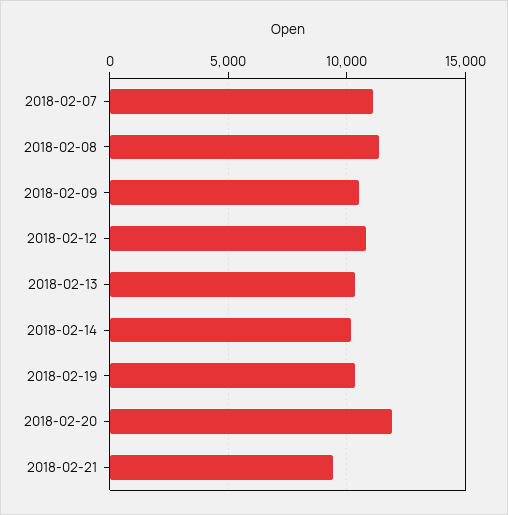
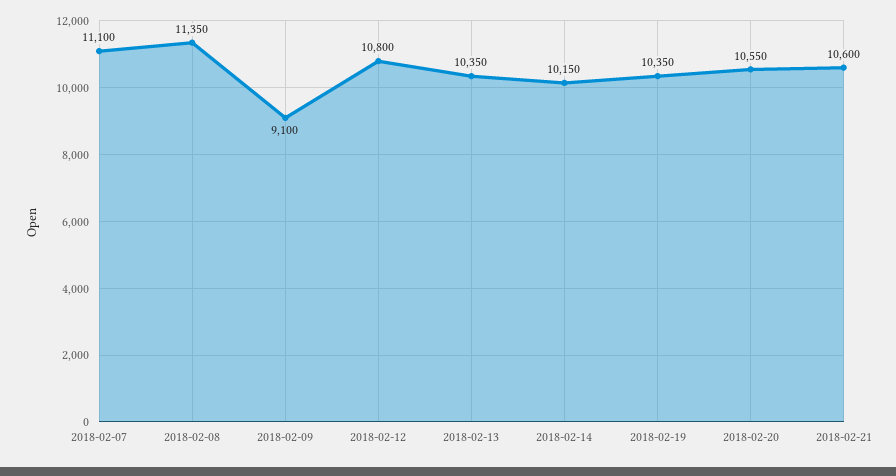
  {
    "2018-02-07": 11100,
    "2018-02-08": 11350,
-   "2018-02-09": 10500,
+   "2018-02-09": 9100,
    "2018-02-12": 10800,
    "2018-02-13": 10350,
    "2018-02-14": 10150,
    "2018-02-19": 10350,
-   "2018-02-20": 12000,
+   "2018-02-20": 10550,
-   "2018-02-21": 9500
+   "2018-02-21": 10600
  }

